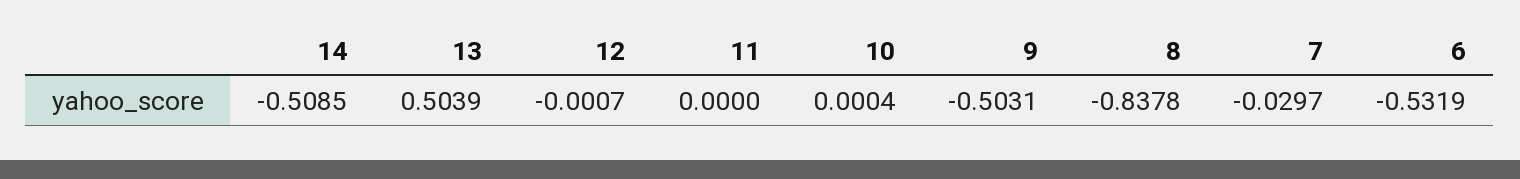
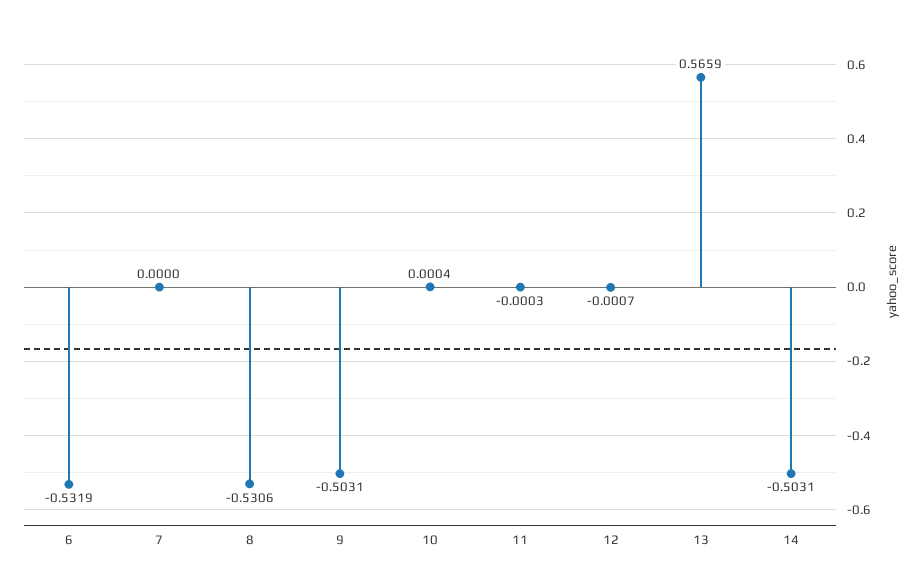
  {
-   "14": -0.5085,
+   "14": -0.5031,
-   "13": 0.5039,
+   "13": 0.5659,
    "12": -0.0007,
-   "11": 0,
+   "11": -0.0003,
    "10": 0.0004,
    "9": -0.5031,
-   "8": -0.8378,
+   "8": -0.5306,
-   "7": -0.0297,
+   "7": 0,
    "6": -0.5319
  }

